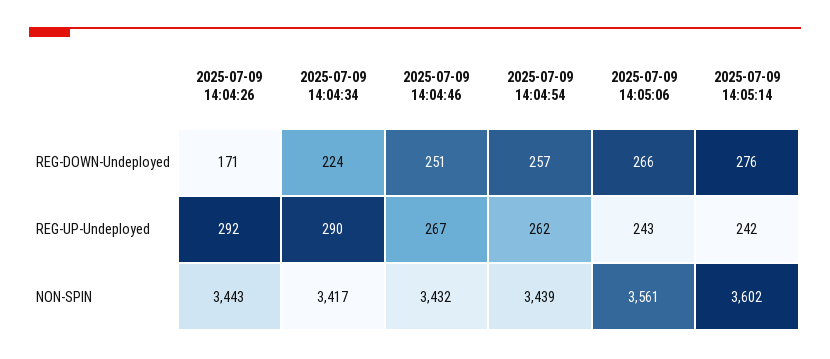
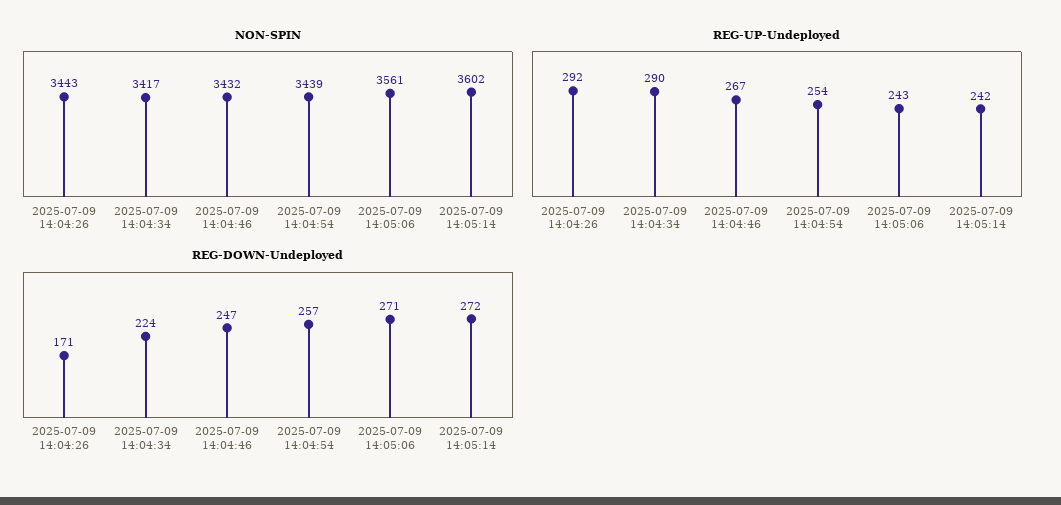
  {
    "REG-DOWN-Undeployed": {
      "2025-07-09 14:04:26": 171,
      "2025-07-09 14:04:34": 224,
-     "2025-07-09 14:04:46": 251,
+     "2025-07-09 14:04:46": 247,
      "2025-07-09 14:04:54": 257,
-     "2025-07-09 14:05:06": 266,
+     "2025-07-09 14:05:06": 271,
-     "2025-07-09 14:05:14": 276
+     "2025-07-09 14:05:14": 272
    },
    "REG-UP-Undeployed": {
      "2025-07-09 14:04:26": 292,
      "2025-07-09 14:04:34": 290,
      "2025-07-09 14:04:46": 267,
-     "2025-07-09 14:04:54": 262,
+     "2025-07-09 14:04:54": 254,
      "2025-07-09 14:05:06": 243,
      "2025-07-09 14:05:14": 242
    },
    "NON-SPIN": {
      "2025-07-09 14:04:26": 3443,
      "2025-07-09 14:04:34": 3417,
      "2025-07-09 14:04:46": 3432,
      "2025-07-09 14:04:54": 3439,
      "2025-07-09 14:05:06": 3561,
      "2025-07-09 14:05:14": 3602
    }
  }

